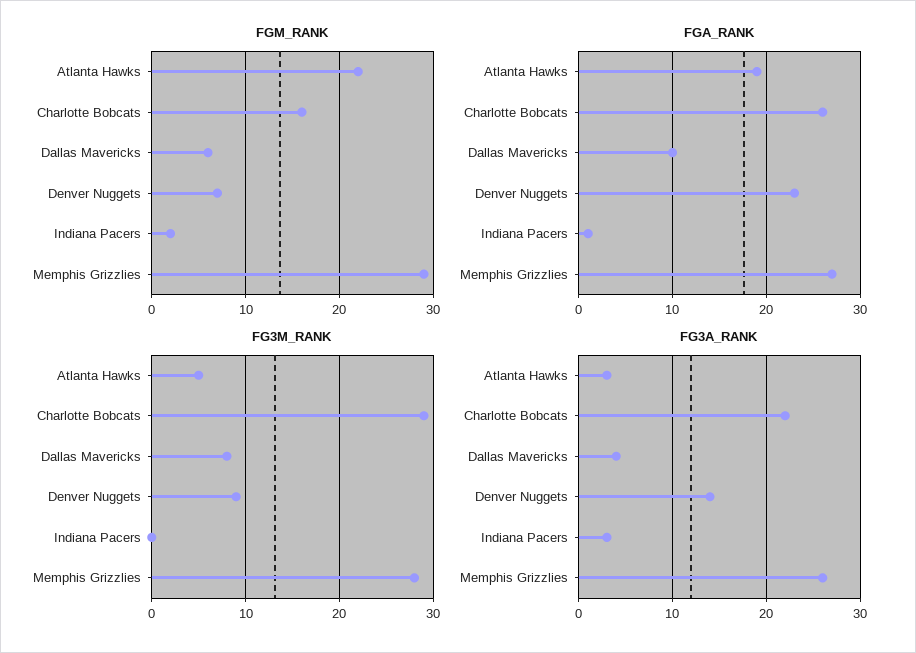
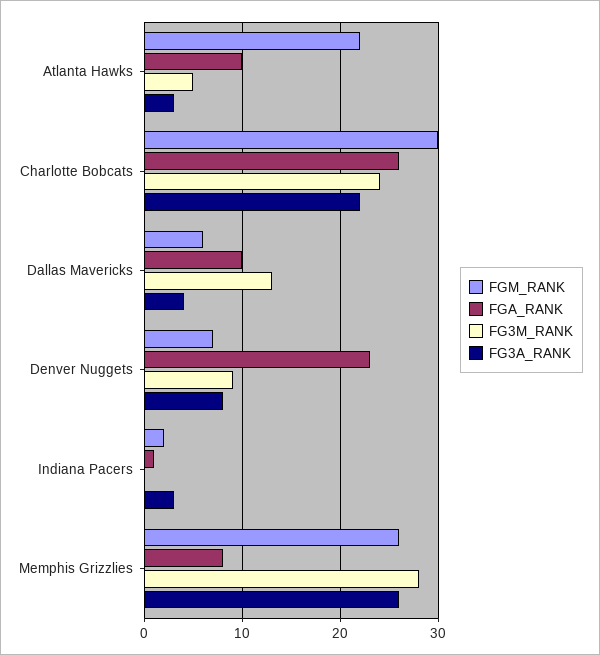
  {
    "FGM_RANK": {
      "Atlanta Hawks": 22,
-     "Charlotte Bobcats": 16,
+     "Charlotte Bobcats": 30,
      "Dallas Mavericks": 6,
      "Denver Nuggets": 7,
      "Indiana Pacers": 2,
-     "Memphis Grizzlies": 29
+     "Memphis Grizzlies": 26
    },
    "FGA_RANK": {
-     "Atlanta Hawks": 19,
+     "Atlanta Hawks": 10,
      "Charlotte Bobcats": 26,
      "Dallas Mavericks": 10,
      "Denver Nuggets": 23,
      "Indiana Pacers": 1,
-     "Memphis Grizzlies": 27
+     "Memphis Grizzlies": 8
    },
    "FG3M_RANK": {
      "Atlanta Hawks": 5,
-     "Charlotte Bobcats": 29,
+     "Charlotte Bobcats": 24,
-     "Dallas Mavericks": 8,
+     "Dallas Mavericks": 13,
      "Denver Nuggets": 9,
      "Indiana Pacers": 0,
      "Memphis Grizzlies": 28
    },
    "FG3A_RANK": {
      "Atlanta Hawks": 3,
      "Charlotte Bobcats": 22,
      "Dallas Mavericks": 4,
-     "Denver Nuggets": 14,
+     "Denver Nuggets": 8,
      "Indiana Pacers": 3,
      "Memphis Grizzlies": 26
    }
  }

